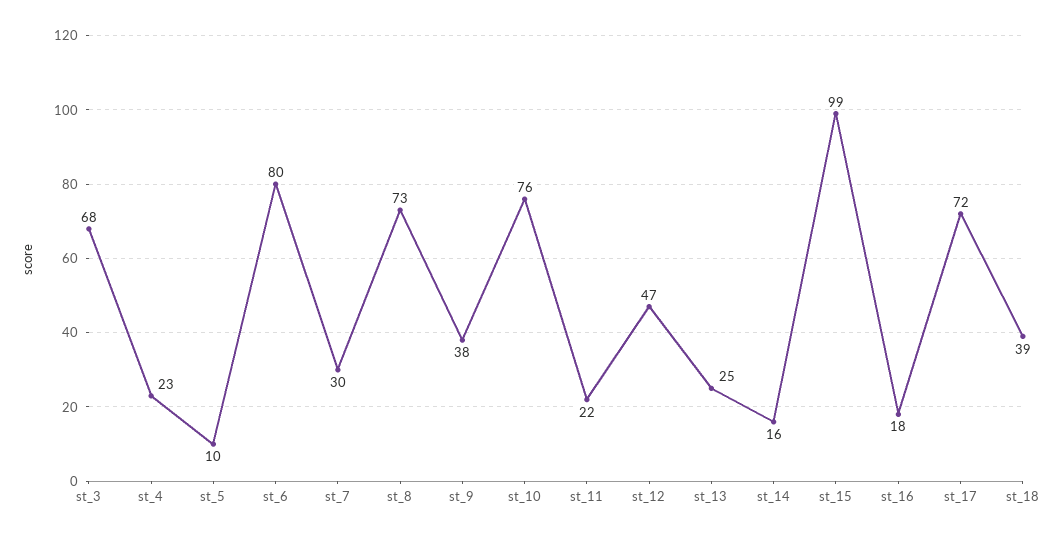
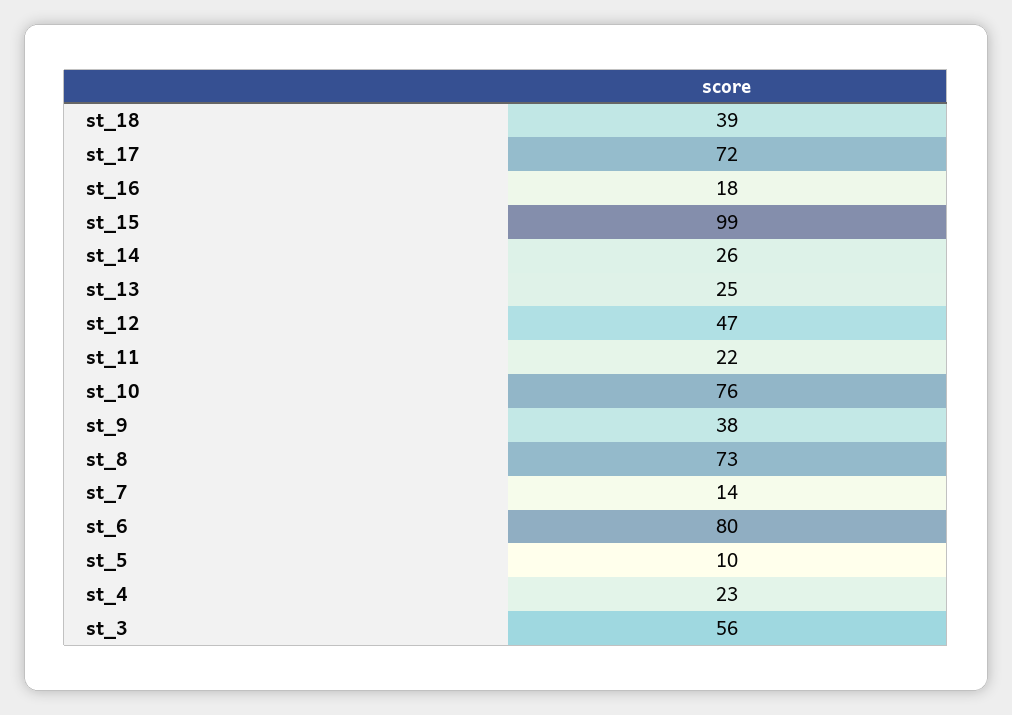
  {
-   "st_3": 68,
+   "st_3": 56,
    "st_4": 23,
    "st_5": 10,
    "st_6": 80,
-   "st_7": 30,
+   "st_7": 14,
    "st_8": 73,
    "st_9": 38,
    "st_10": 76,
    "st_11": 22,
    "st_12": 47,
    "st_13": 25,
-   "st_14": 16,
+   "st_14": 26,
    "st_15": 99,
    "st_16": 18,
    "st_17": 72,
    "st_18": 39
  }

